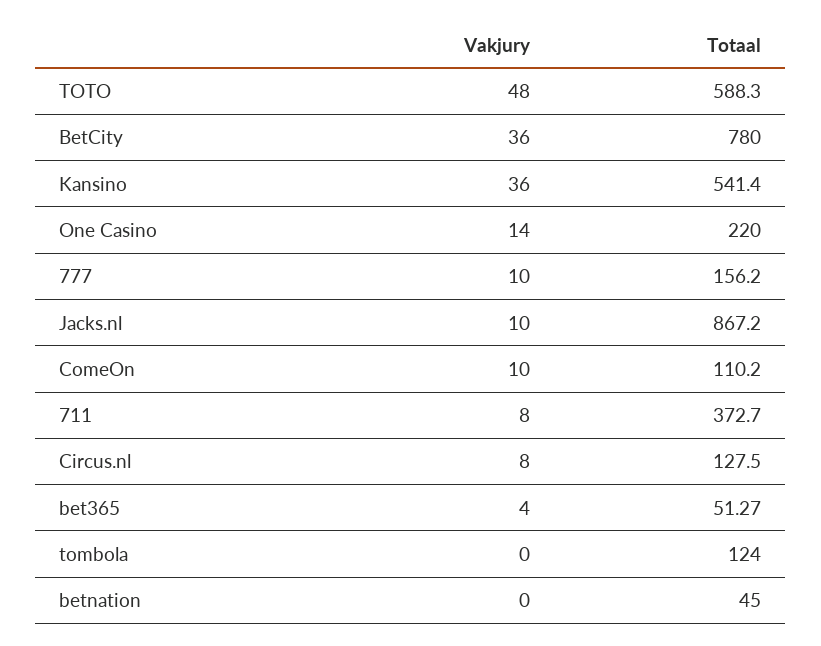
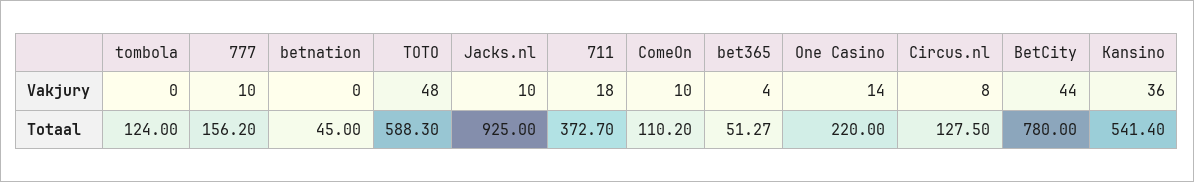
  {
    "Vakjury": {
      "TOTO": 48,
-     "BetCity": 36,
+     "BetCity": 44,
      "Kansino": 36,
      "One Casino": 14,
      "777": 10,
      "Jacks.nl": 10,
      "ComeOn": 10,
-     "711": 8,
+     "711": 18,
      "Circus.nl": 8,
      "bet365": 4,
      "tombola": 0,
      "betnation": 0
    },
    "Totaal": {
      "TOTO": 588.3,
      "BetCity": 780,
      "Kansino": 541.4,
      "One Casino": 220,
      "777": 156.2,
-     "Jacks.nl": 867.2,
+     "Jacks.nl": 925,
      "ComeOn": 110.2,
      "711": 372.7,
      "Circus.nl": 127.5,
      "bet365": 51.27,
      "tombola": 124,
      "betnation": 45
    }
  }

